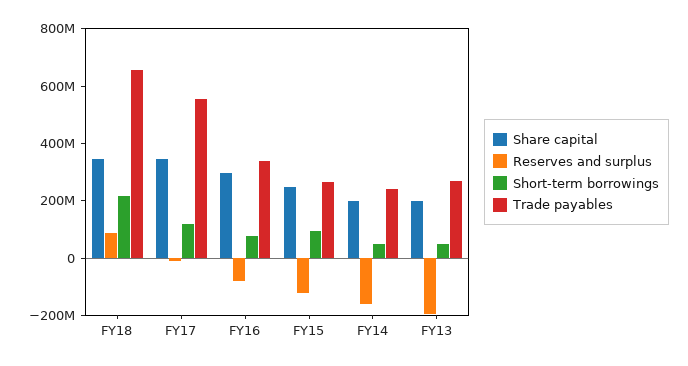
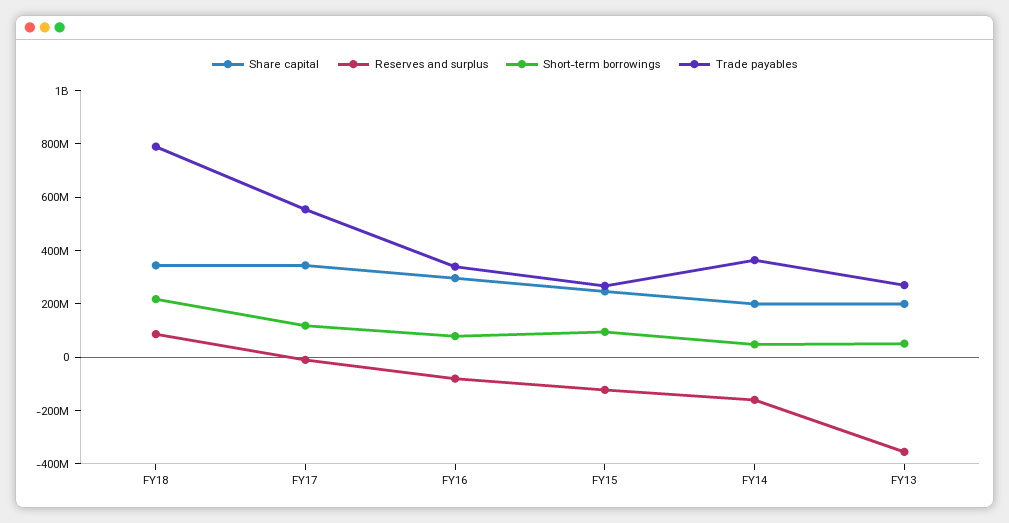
  {
    "Share capital": {
      "FY18": 350000000,
      "FY17": 350000000,
      "FY16": 300000000,
      "FY15": 250000000,
      "FY14": 200000000,
      "FY13": 200000000
    },
    "Reserves and surplus": {
      "FY18": 100000000,
      "FY17": 0,
      "FY16": -100000000,
      "FY15": -100000000,
      "FY14": -150000000,
-     "FY13": -200000000
+     "FY13": -350000000
    },
    "Short-term borrowings": {
      "FY18": 200000000,
      "FY17": 100000000,
      "FY16": 100000000,
      "FY15": 100000000,
      "FY14": 50000000,
      "FY13": 50000000
    },
    "Trade payables": {
-     "FY18": 650000000,
+     "FY18": 800000000,
      "FY17": 550000000,
      "FY16": 350000000,
      "FY15": 250000000,
-     "FY14": 250000000,
+     "FY14": 350000000,
      "FY13": 250000000
    }
  }

